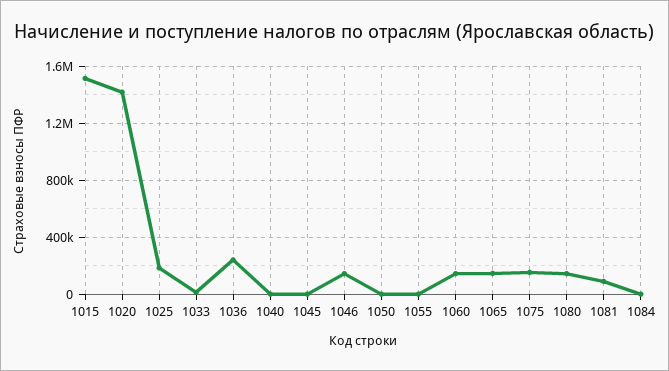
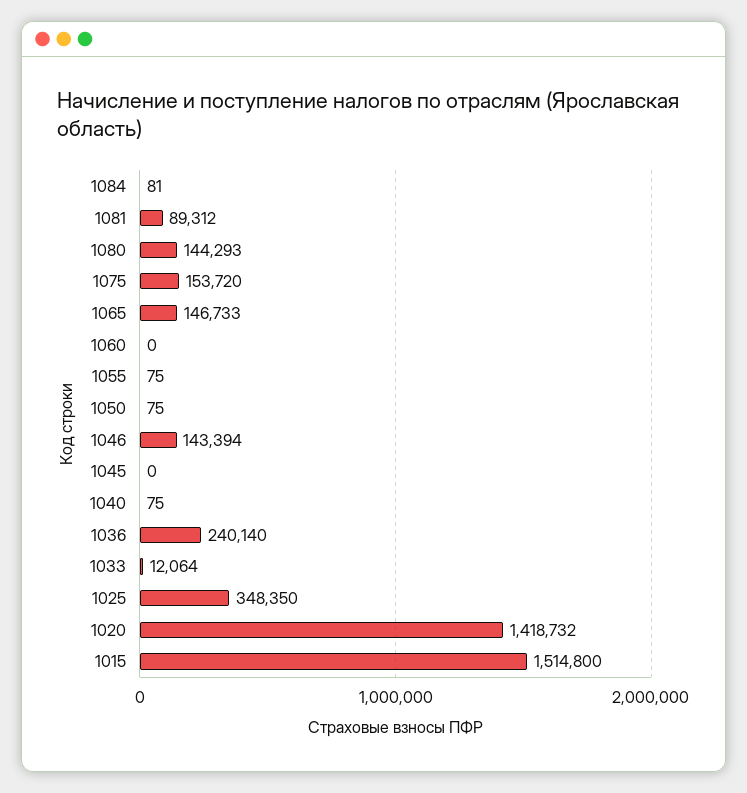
  {
    "1015": 1514800,
    "1020": 1418732,
-   "1025": 200000,
+   "1025": 348350,
    "1033": 12064,
    "1036": 240140,
    "1040": 75,
    "1045": 0,
    "1046": 143394,
    "1050": 75,
    "1055": 75,
-   "1060": 150000,
+   "1060": 0,
    "1065": 146733,
    "1075": 153720,
    "1080": 144293,
    "1081": 89312,
    "1084": 81
  }

